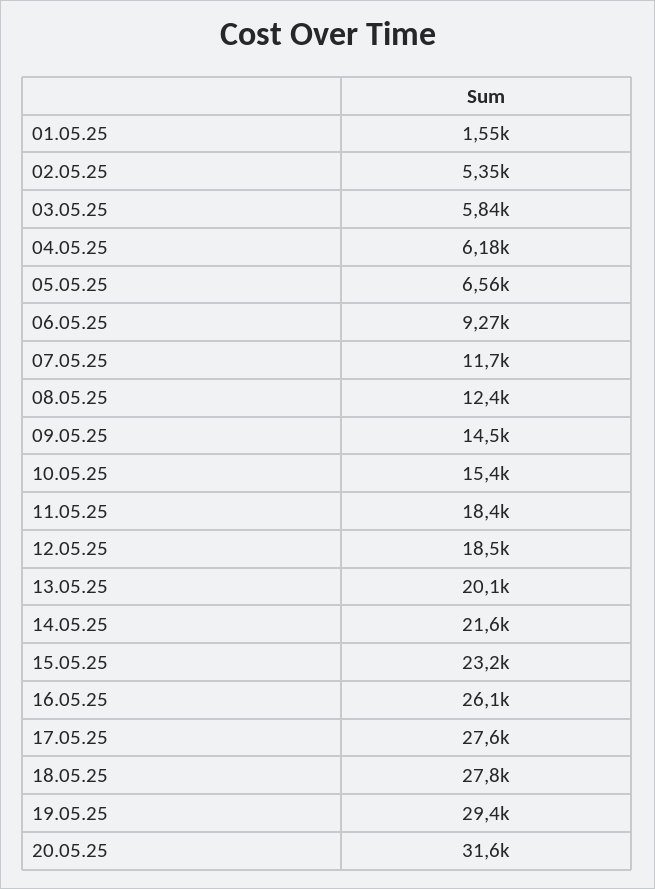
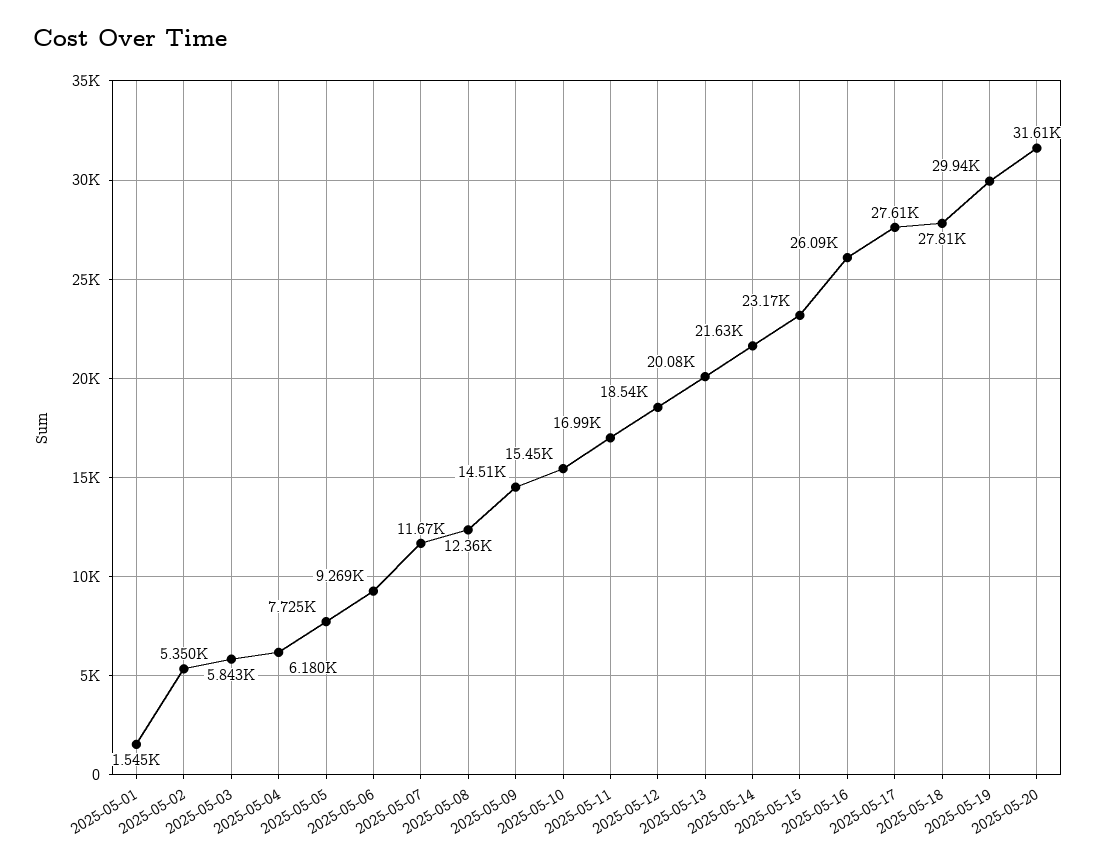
  {
    "01.05.25": 1545,
    "02.05.25": 5350,
    "03.05.25": 5843,
    "04.05.25": 6180,
-   "05.05.25": 6560,
+   "05.05.25": 7725,
    "06.05.25": 9269,
    "07.05.25": 11670,
    "08.05.25": 12360,
    "09.05.25": 14510,
    "10.05.25": 15450,
-   "11.05.25": 18400,
+   "11.05.25": 16990,
    "12.05.25": 18540,
    "13.05.25": 20080,
    "14.05.25": 21630,
    "15.05.25": 23170,
    "16.05.25": 26090,
    "17.05.25": 27610,
    "18.05.25": 27810,
-   "19.05.25": 29400,
+   "19.05.25": 29940,
    "20.05.25": 31610
  }

